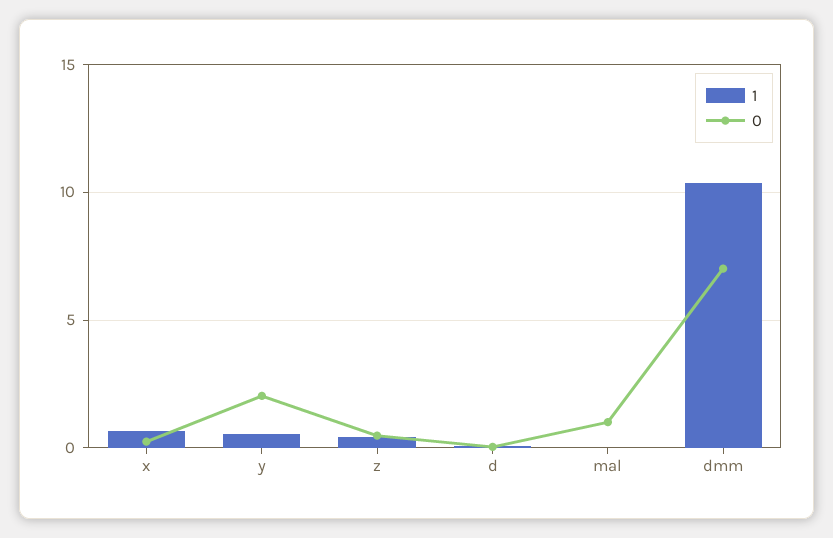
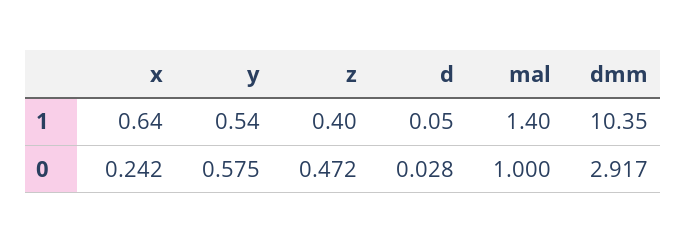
  {
    "1": {
      "x": 0.64,
      "y": 0.54,
      "z": 0.4,
      "d": 0.05,
-     "mal": 0,
+     "mal": 1.4,
      "dmm": 10.35
    },
    "0": {
      "x": 0.242,
-     "y": 2,
+     "y": 0.575,
      "z": 0.472,
      "d": 0.028,
      "mal": 1,
-     "dmm": 7
+     "dmm": 2.917
    }
  }

